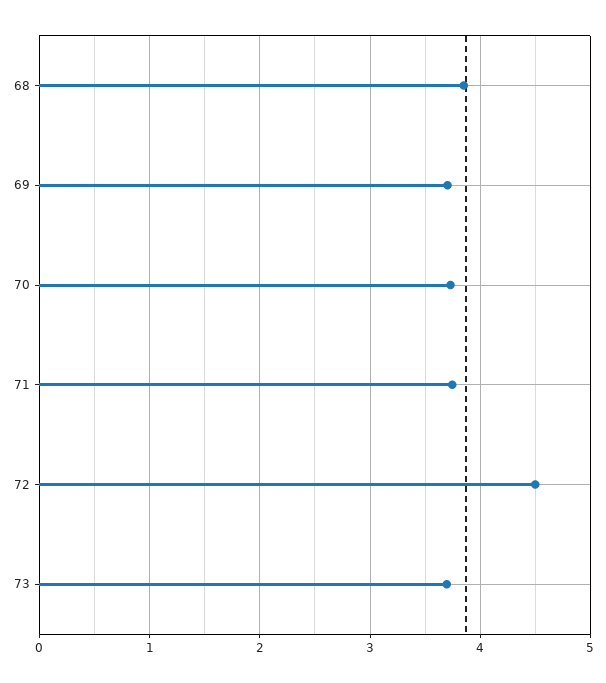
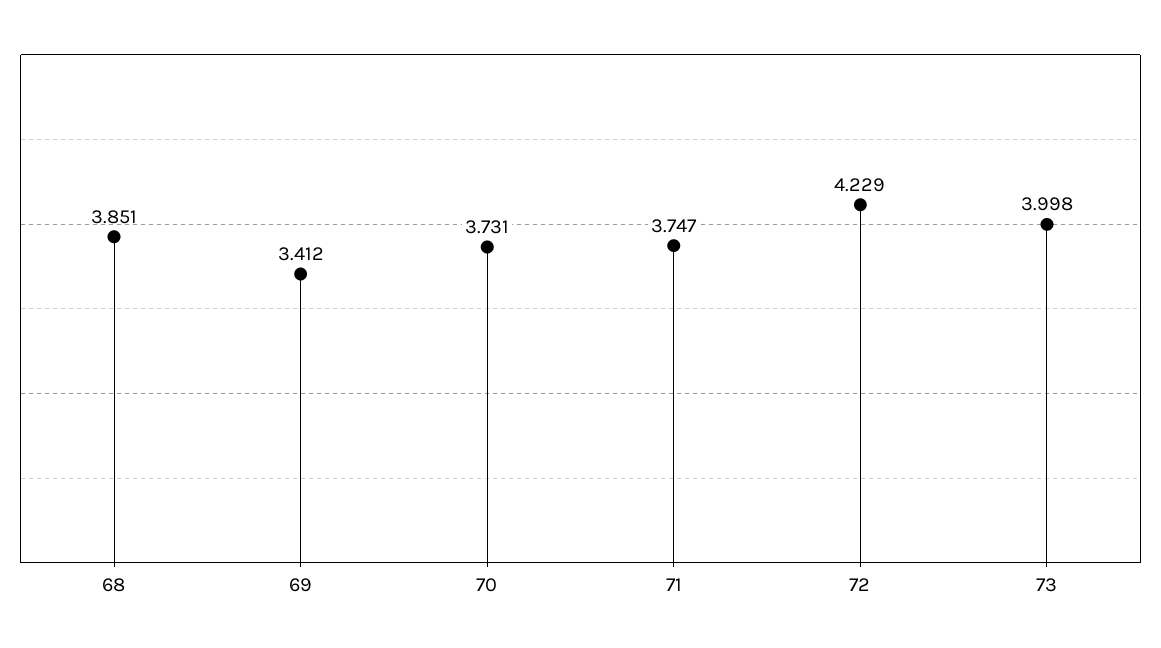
  {
    "68": 3.851,
-   "69": 3.7,
+   "69": 3.412,
    "70": 3.731,
    "71": 3.747,
-   "72": 4.5,
+   "72": 4.229,
-   "73": 3.7
+   "73": 3.998
  }

